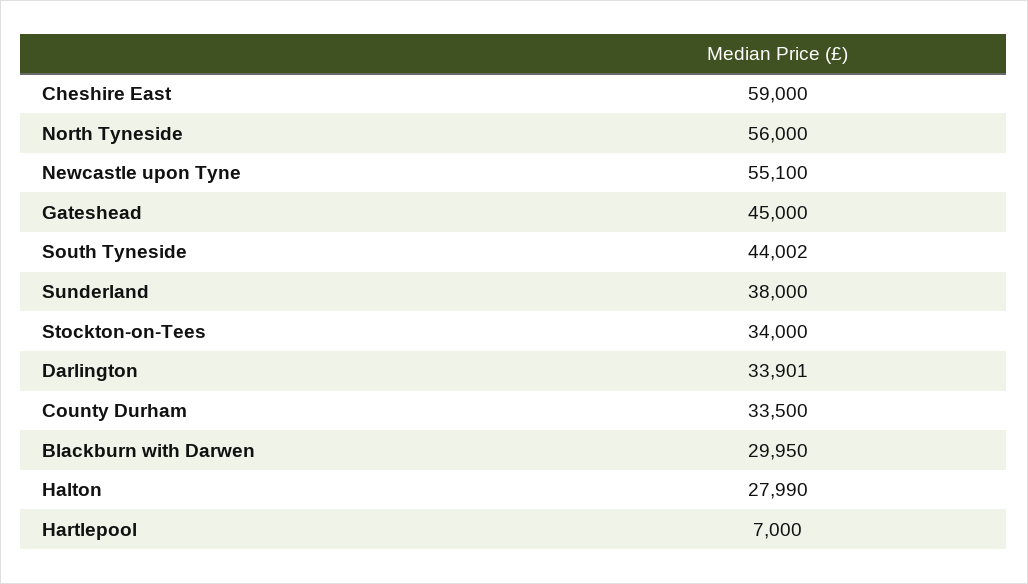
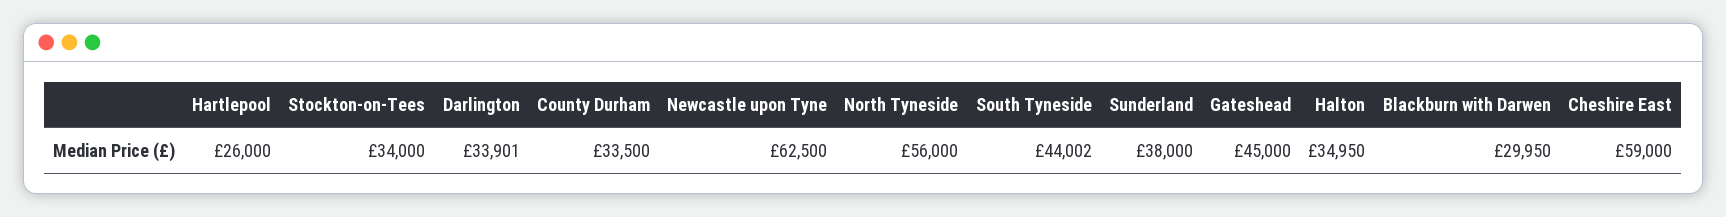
  {
    "Cheshire East": 59000,
    "North Tyneside": 56000,
-   "Newcastle upon Tyne": 55100,
+   "Newcastle upon Tyne": 62500,
    "Gateshead": 45000,
    "South Tyneside": 44002,
    "Sunderland": 38000,
    "Stockton-on-Tees": 34000,
    "Darlington": 33901,
    "County Durham": 33500,
    "Blackburn with Darwen": 29950,
-   "Halton": 27990,
+   "Halton": 34950,
-   "Hartlepool": 7000
+   "Hartlepool": 26000
  }

